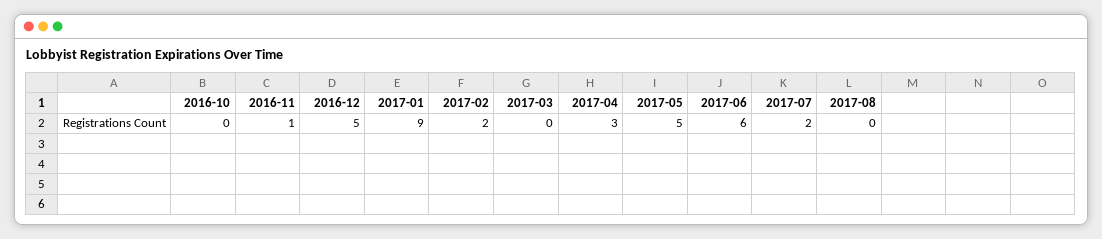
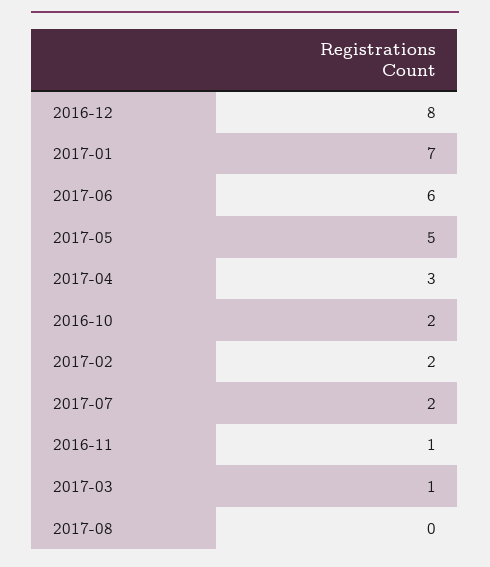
  {
-   "2016-10": 0,
+   "2016-10": 2,
    "2016-11": 1,
-   "2016-12": 5,
+   "2016-12": 8,
-   "2017-01": 9,
+   "2017-01": 7,
    "2017-02": 2,
-   "2017-03": 0,
+   "2017-03": 1,
    "2017-04": 3,
    "2017-05": 5,
    "2017-06": 6,
    "2017-07": 2,
    "2017-08": 0
  }

